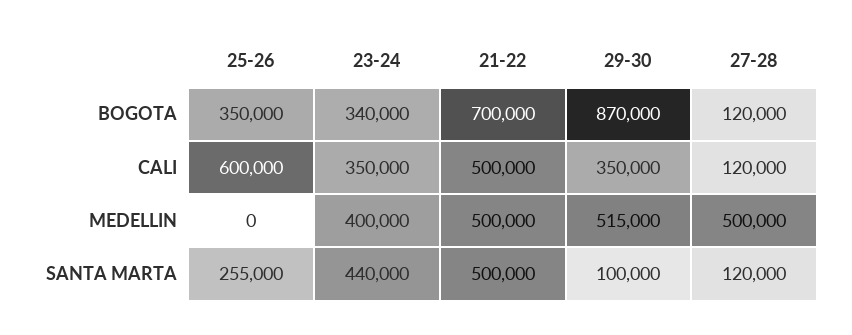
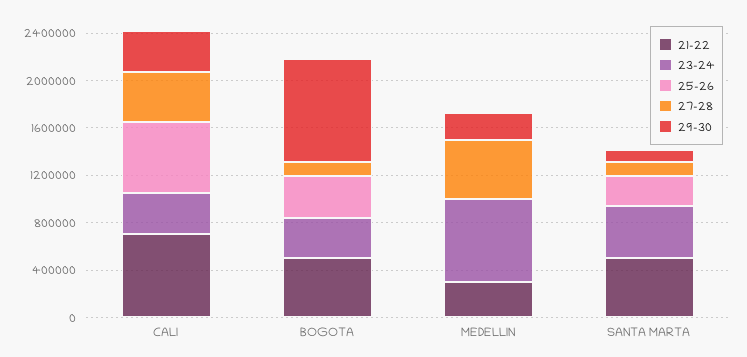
  {
    "25-26": {
      "BOGOTA": 350000,
      "CALI": 600000,
      "MEDELLIN": 0,
      "SANTA MARTA": 255000
    },
    "23-24": {
      "BOGOTA": 340000,
      "CALI": 350000,
-     "MEDELLIN": 400000,
+     "MEDELLIN": 700000,
      "SANTA MARTA": 440000
    },
    "21-22": {
-     "BOGOTA": 700000,
+     "BOGOTA": 500000,
-     "CALI": 500000,
+     "CALI": 700000,
-     "MEDELLIN": 500000,
+     "MEDELLIN": 300000,
      "SANTA MARTA": 500000
    },
    "29-30": {
      "BOGOTA": 870000,
      "CALI": 350000,
-     "MEDELLIN": 515000,
+     "MEDELLIN": 200000,
      "SANTA MARTA": 100000
    },
    "27-28": {
      "BOGOTA": 120000,
-     "CALI": 120000,
+     "CALI": 400000,
      "MEDELLIN": 500000,
      "SANTA MARTA": 120000
    }
  }

